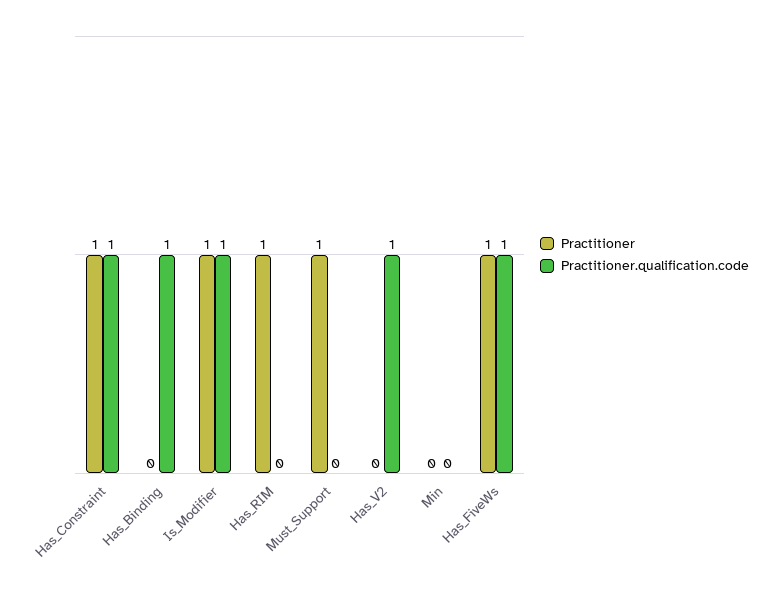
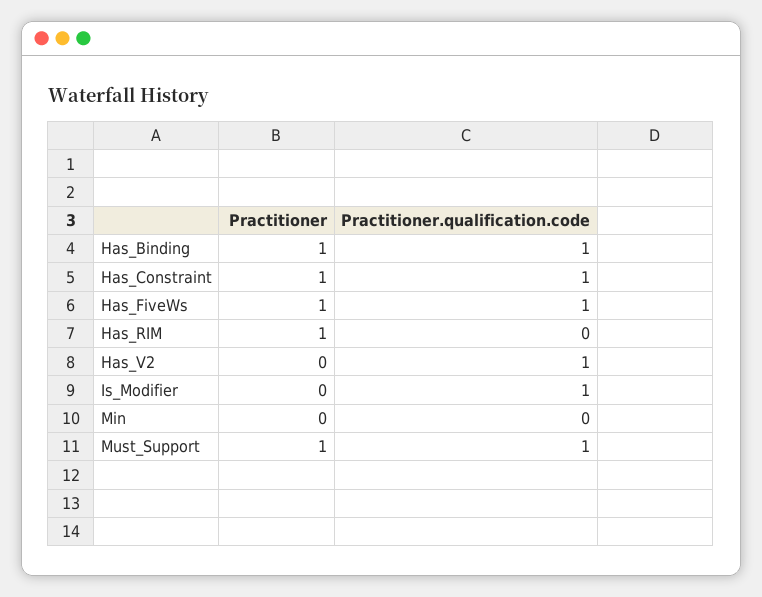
  {
    "Practitioner": {
      "Has_Constraint": 1,
-     "Has_Binding": 0,
+     "Has_Binding": 1,
-     "Is_Modifier": 1,
+     "Is_Modifier": 0,
      "Has_RIM": 1,
      "Must_Support": 1,
      "Has_V2": 0,
      "Min": 0,
      "Has_FiveWs": 1
    },
    "Practitioner.qualification.code": {
      "Has_Constraint": 1,
      "Has_Binding": 1,
      "Is_Modifier": 1,
      "Has_RIM": 0,
-     "Must_Support": 0,
+     "Must_Support": 1,
      "Has_V2": 1,
      "Min": 0,
      "Has_FiveWs": 1
    }
  }

